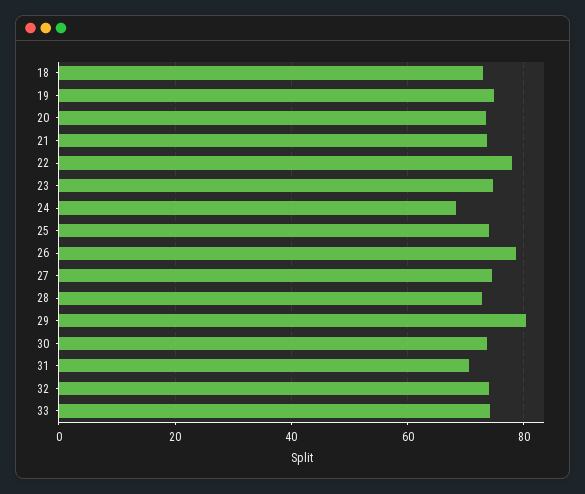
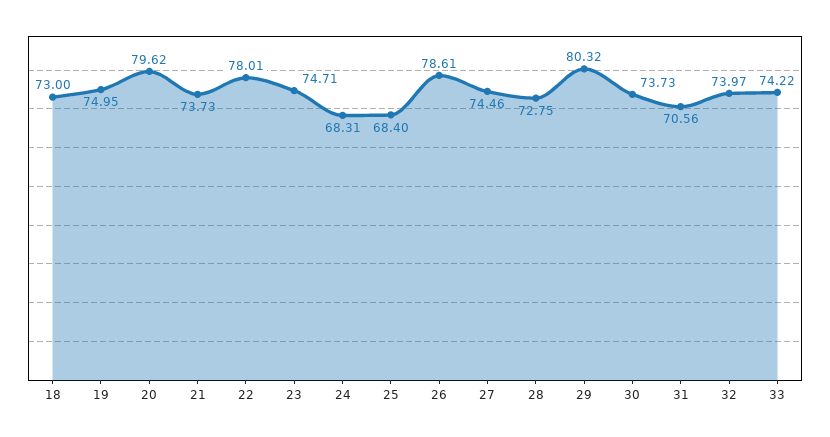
  {
    "18": 73,
    "19": 74.95,
-   "20": 74,
+   "20": 79.62,
    "21": 73.73,
    "22": 78.01,
    "23": 74.71,
    "24": 68.31,
-   "25": 74,
+   "25": 68.4,
    "26": 78.61,
    "27": 74.46,
    "28": 72.75,
    "29": 80.32,
    "30": 73.73,
    "31": 70.56,
    "32": 73.97,
    "33": 74.22
  }

